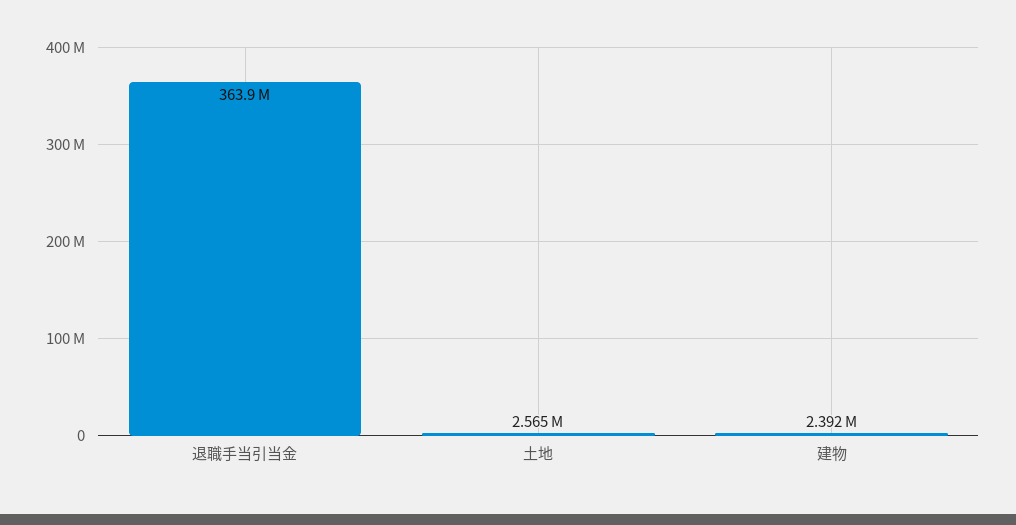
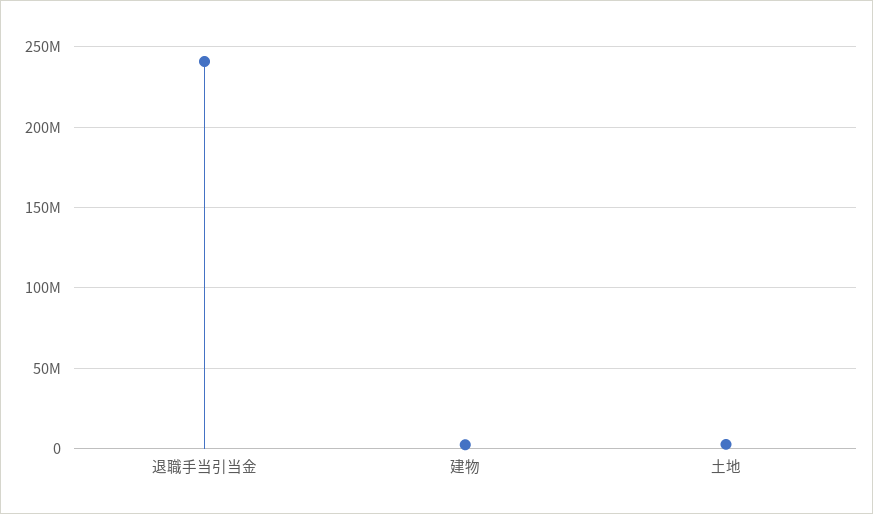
  {
-   "退職手当引当金": 363900000,
+   "退職手当引当金": 240000000,
    "土地": 2565000,
    "建物": 2392000
  }

